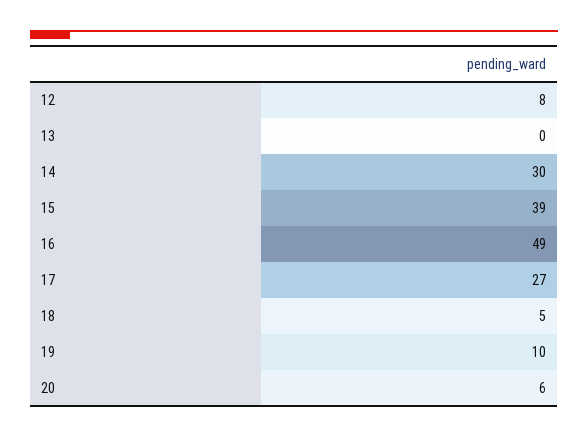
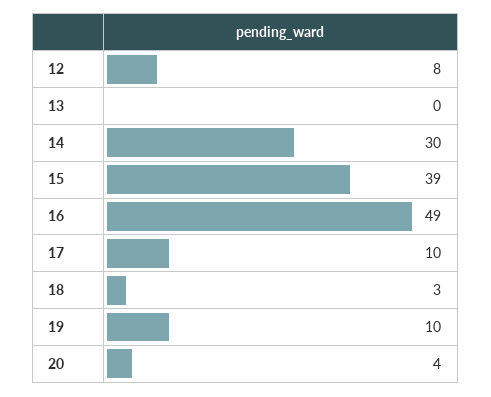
  {
    "12": 8,
    "13": 0,
    "14": 30,
    "15": 39,
    "16": 49,
-   "17": 27,
+   "17": 10,
-   "18": 5,
+   "18": 3,
    "19": 10,
-   "20": 6
+   "20": 4
  }

